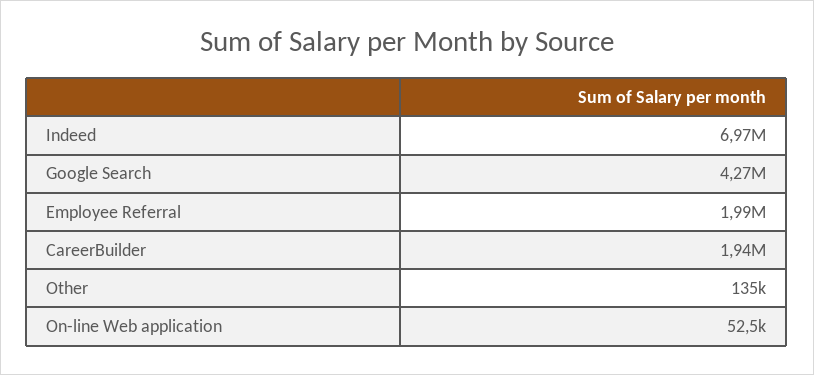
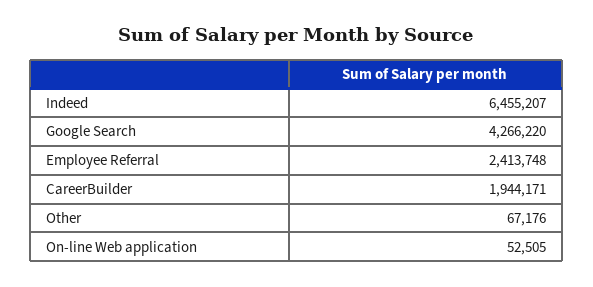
  {
-   "Indeed": 6970000,
+   "Indeed": 6455207,
    "Google Search": 4266220,
-   "Employee Referral": 1990000,
+   "Employee Referral": 2413748,
    "CareerBuilder": 1944171,
-   "Other": 135000,
+   "Other": 67176,
    "On-line Web application": 52505
  }

